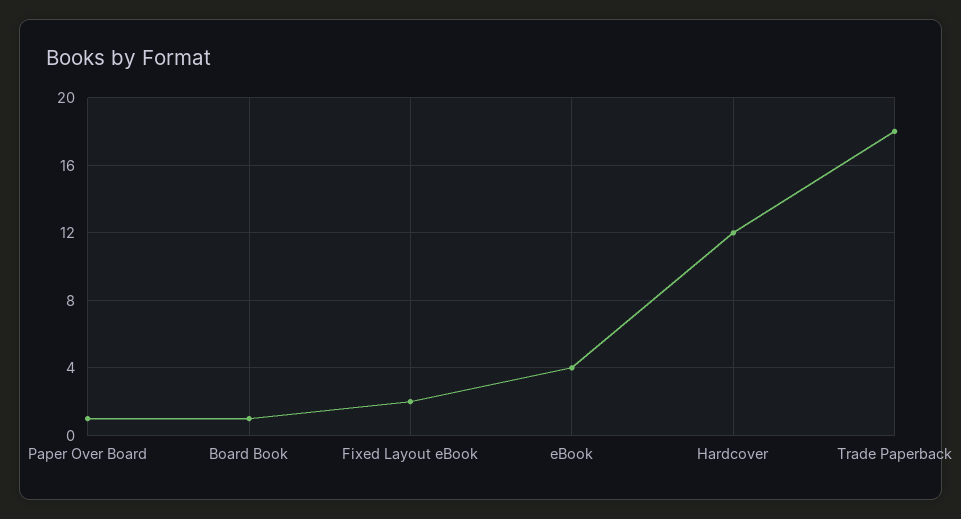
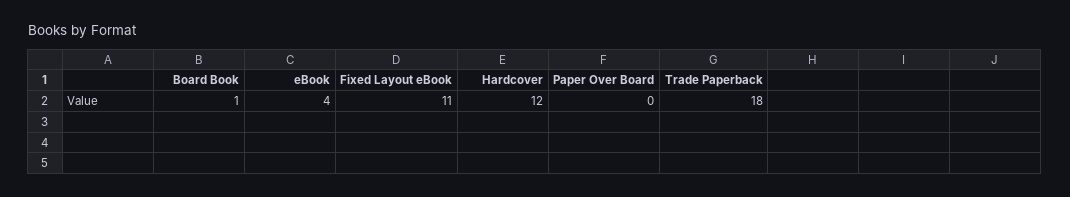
  {
-   "Paper Over Board": 1,
+   "Paper Over Board": 0,
    "Board Book": 1,
-   "Fixed Layout eBook": 2,
+   "Fixed Layout eBook": 11,
    "eBook": 4,
    "Hardcover": 12,
    "Trade Paperback": 18
  }

